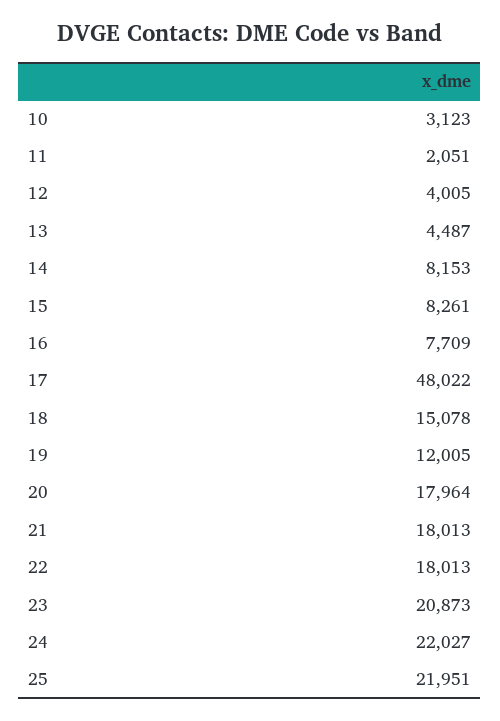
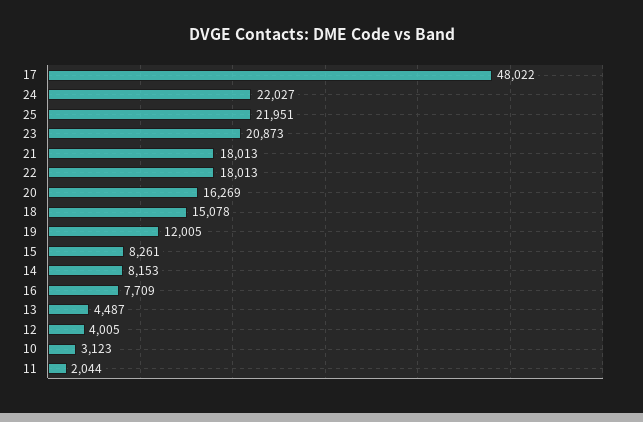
  {
    "10": 3123,
-   "11": 2051,
+   "11": 2044,
    "12": 4005,
    "13": 4487,
    "14": 8153,
    "15": 8261,
    "16": 7709,
    "17": 48022,
    "18": 15078,
    "19": 12005,
-   "20": 17964,
+   "20": 16269,
    "21": 18013,
    "22": 18013,
    "23": 20873,
    "24": 22027,
    "25": 21951
  }

